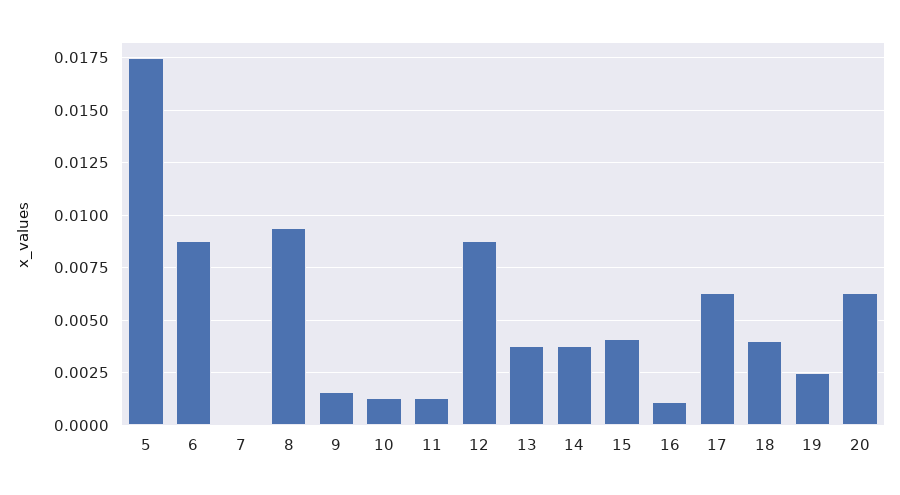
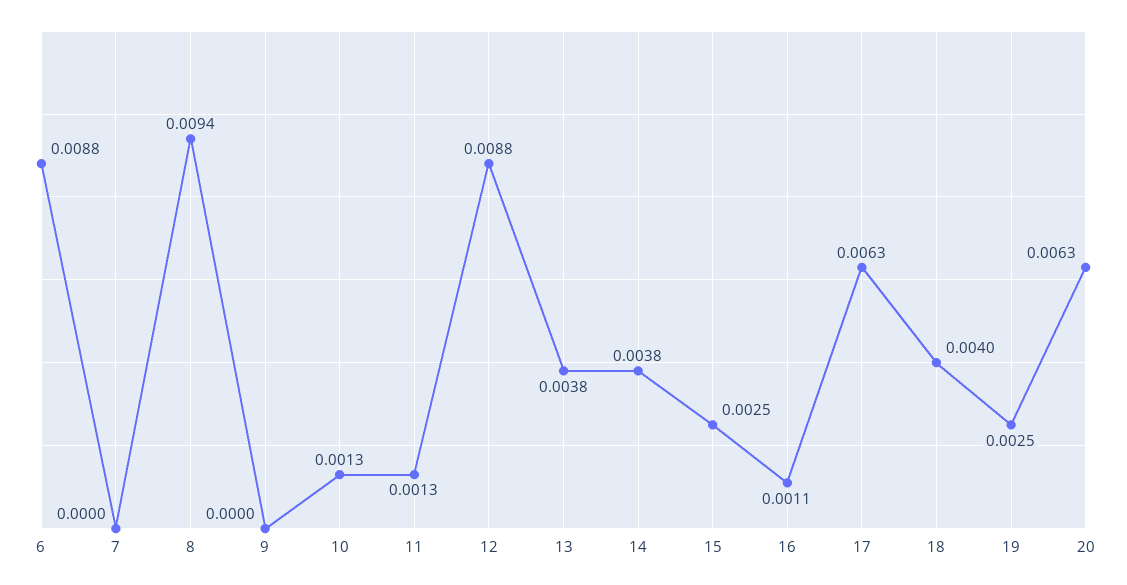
  {
-   "5": 0.0175,
    "6": 0.0088,
    "7": 0,
    "8": 0.0094,
-   "9": 0.0015,
+   "9": 0,
    "10": 0.0013,
    "11": 0.0013,
    "12": 0.0088,
    "13": 0.0038,
    "14": 0.0038,
-   "15": 0.004,
+   "15": 0.0025,
    "16": 0.0011,
    "17": 0.0063,
    "18": 0.004,
    "19": 0.0025,
    "20": 0.0063
  }

